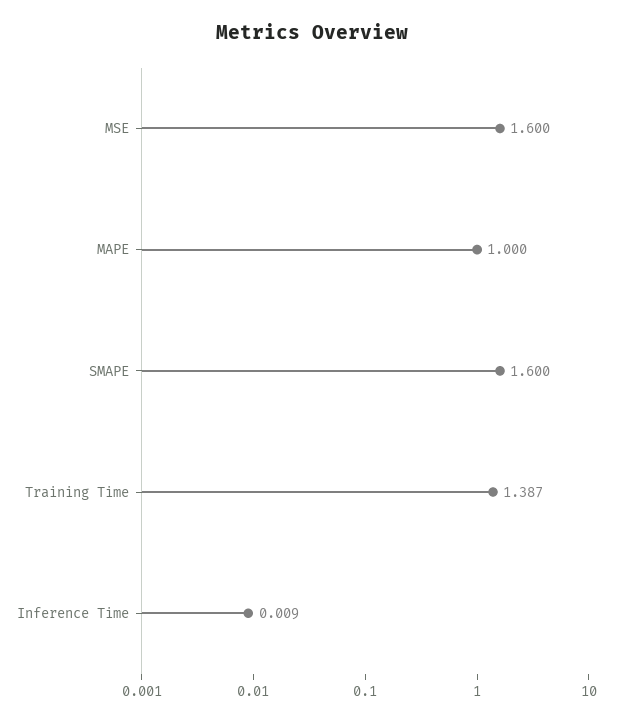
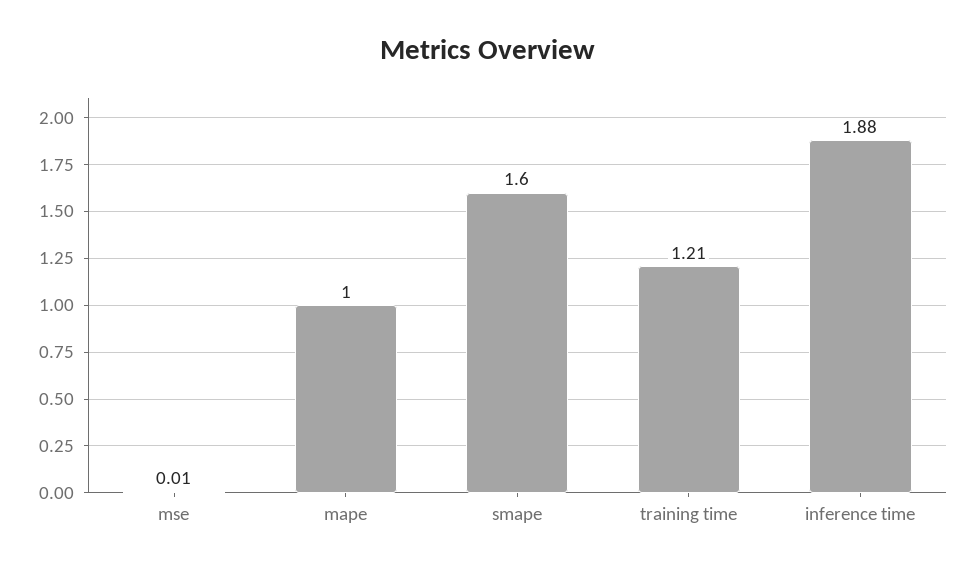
  {
-   "MSE": 1.6,
+   "MSE": 0.01,
    "MAPE": 1,
    "SMAPE": 1.6,
-   "Training Time": 1.387,
+   "Training Time": 1.21,
-   "Inference Time": 0.009
+   "Inference Time": 1.88
  }

